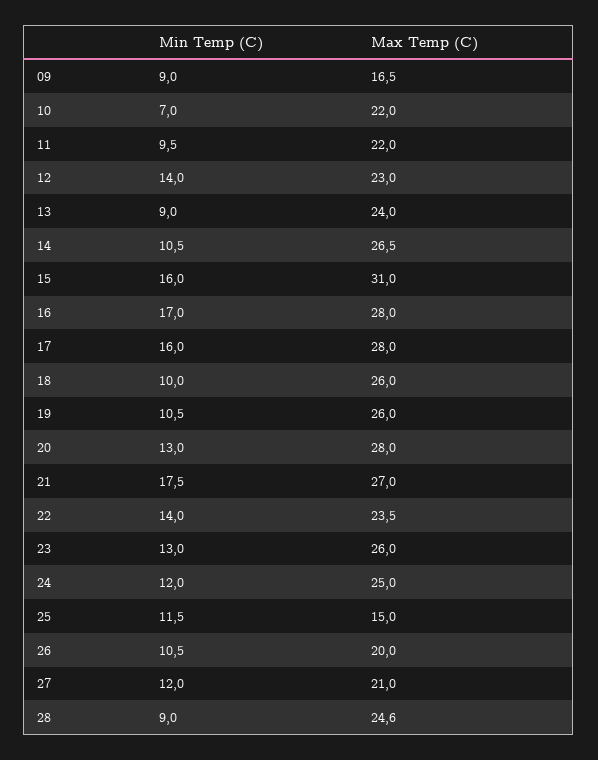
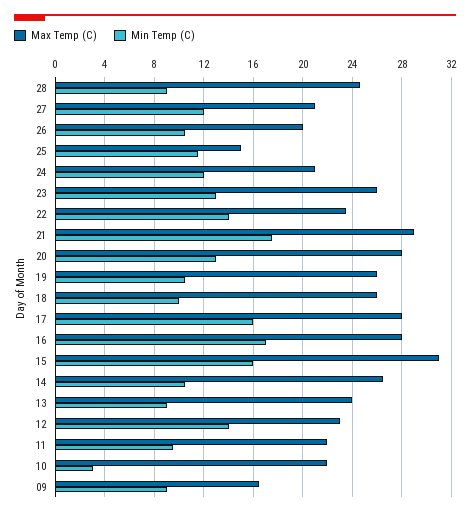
  {
    "Min Temp (C)": {
      "09": 9,
-     "10": 7,
+     "10": 3,
      "11": 9.5,
      "12": 14,
      "13": 9,
      "14": 10.5,
      "15": 16,
      "16": 17,
      "17": 16,
      "18": 10,
      "19": 10.5,
      "20": 13,
      "21": 17.5,
      "22": 14,
      "23": 13,
      "24": 12,
      "25": 11.5,
      "26": 10.5,
      "27": 12,
      "28": 9
    },
    "Max Temp (C)": {
      "09": 16.5,
      "10": 22,
      "11": 22,
      "12": 23,
      "13": 24,
      "14": 26.5,
      "15": 31,
      "16": 28,
      "17": 28,
      "18": 26,
      "19": 26,
      "20": 28,
-     "21": 27,
+     "21": 29,
      "22": 23.5,
      "23": 26,
-     "24": 25,
+     "24": 21,
      "25": 15,
      "26": 20,
      "27": 21,
      "28": 24.6
    }
  }

